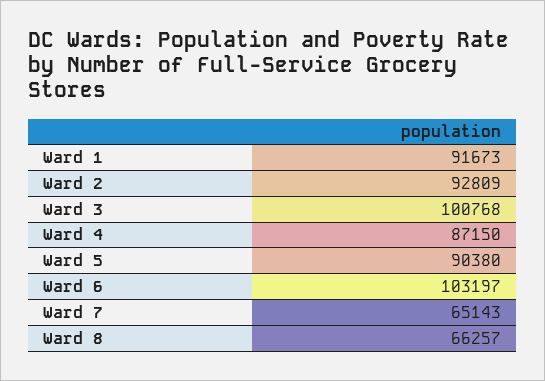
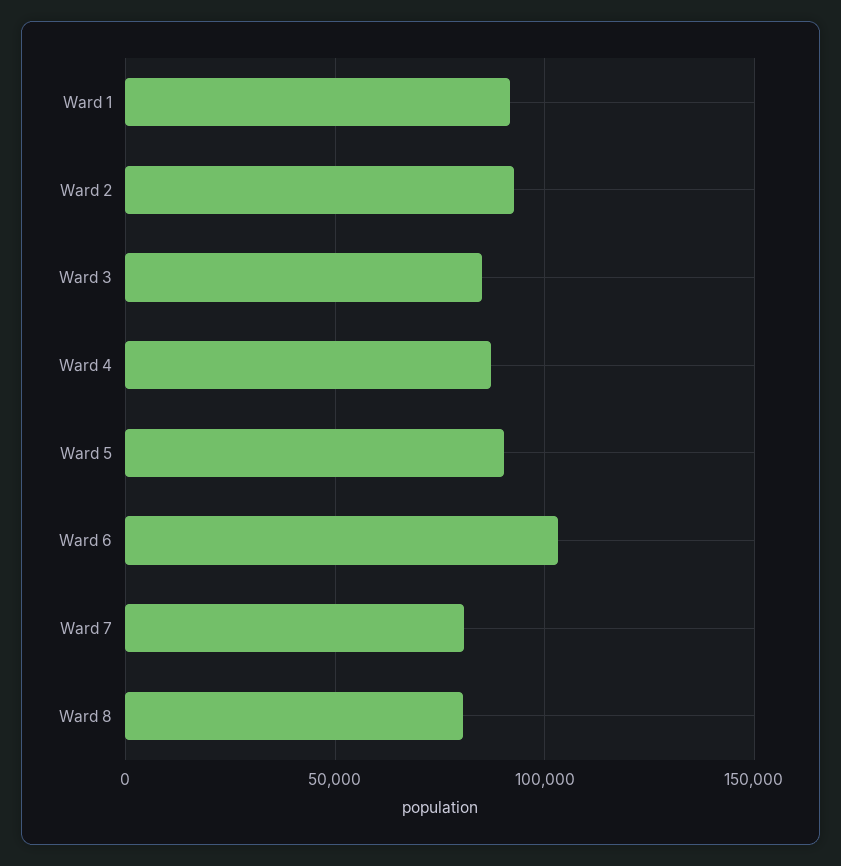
  {
    "Ward 1": 91673,
    "Ward 2": 92809,
-   "Ward 3": 100768,
+   "Ward 3": 85000,
    "Ward 4": 87150,
    "Ward 5": 90380,
    "Ward 6": 103197,
-   "Ward 7": 65143,
+   "Ward 7": 80000,
-   "Ward 8": 66257
+   "Ward 8": 80000
  }

